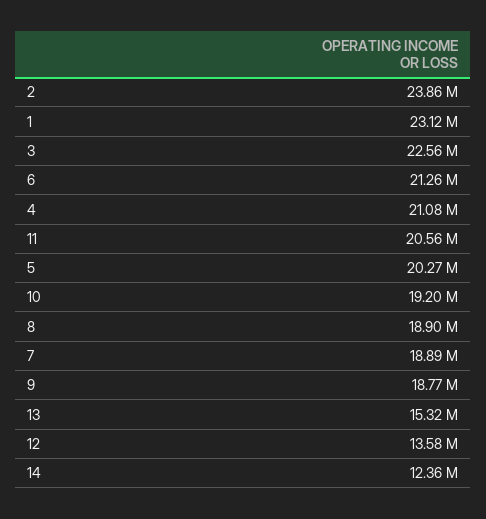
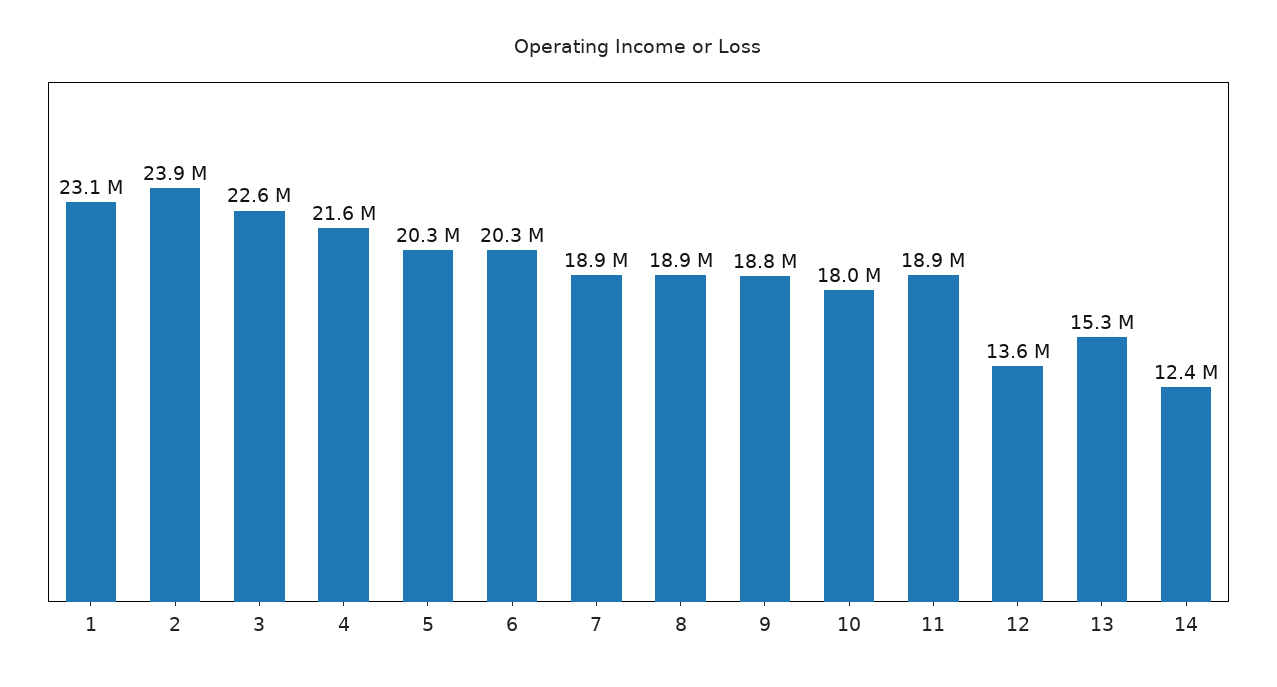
  {
    "2": 23860000,
    "1": 23120000,
    "3": 22560000,
-   "6": 21260000,
+   "6": 20300000,
-   "4": 21080000,
+   "4": 21600000,
-   "11": 20560000,
+   "11": 18900000,
    "5": 20270000,
-   "10": 19200000,
+   "10": 18000000,
    "8": 18900000,
    "7": 18890000,
    "9": 18770000,
    "13": 15320000,
    "12": 13580000,
    "14": 12360000
  }

